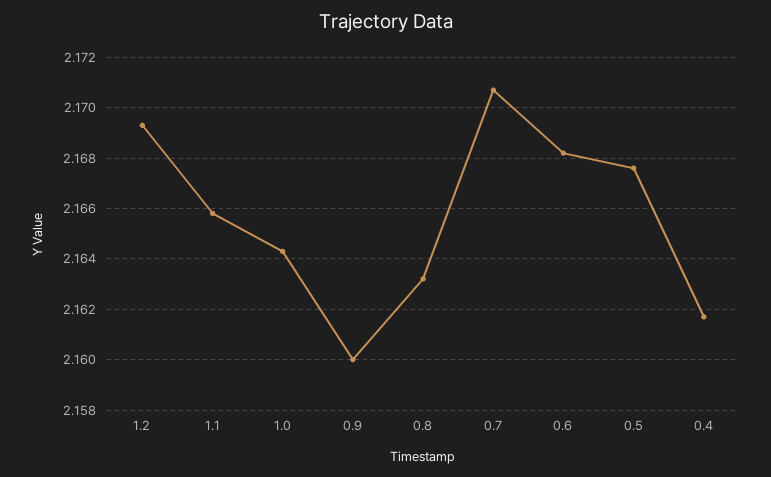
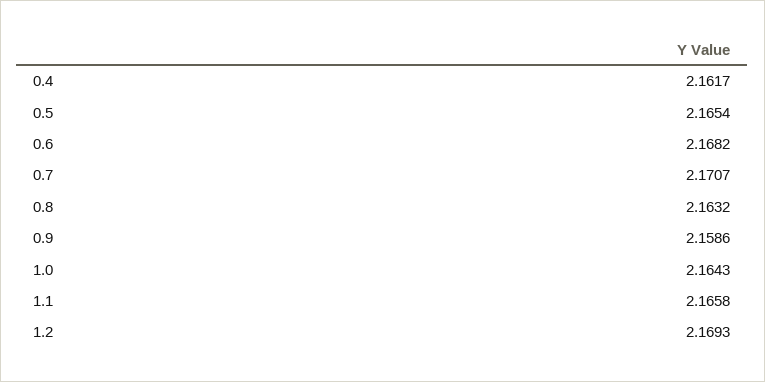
  {
    "1.2": 2.1693,
    "1.1": 2.1658,
    "1.0": 2.1643,
-   "0.9": 2.16,
+   "0.9": 2.1586,
    "0.8": 2.1632,
    "0.7": 2.1707,
    "0.6": 2.1682,
-   "0.5": 2.1675,
+   "0.5": 2.1654,
    "0.4": 2.1617
  }

